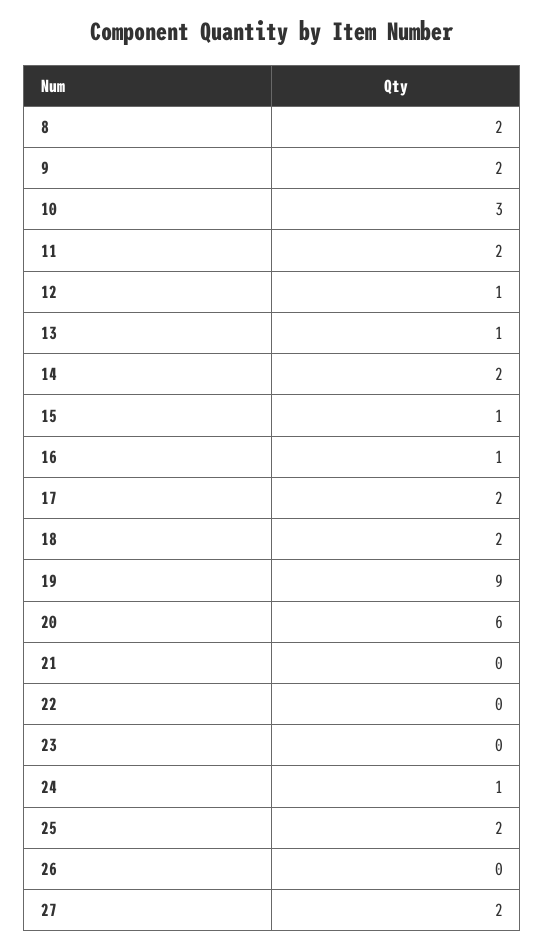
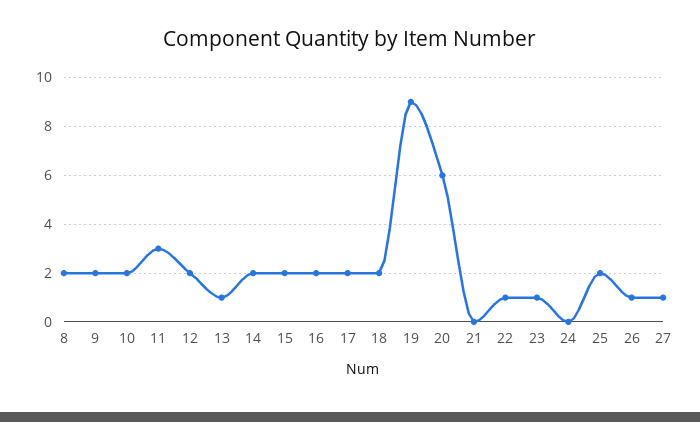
  {
    "8": 2,
    "9": 2,
-   "10": 3,
+   "10": 2,
-   "11": 2,
+   "11": 3,
-   "12": 1,
+   "12": 2,
    "13": 1,
    "14": 2,
-   "15": 1,
+   "15": 2,
-   "16": 1,
+   "16": 2,
    "17": 2,
    "18": 2,
    "19": 9,
    "20": 6,
    "21": 0,
-   "22": 0,
+   "22": 1,
-   "23": 0,
+   "23": 1,
-   "24": 1,
+   "24": 0,
    "25": 2,
-   "26": 0,
+   "26": 1,
-   "27": 2
+   "27": 1
  }

